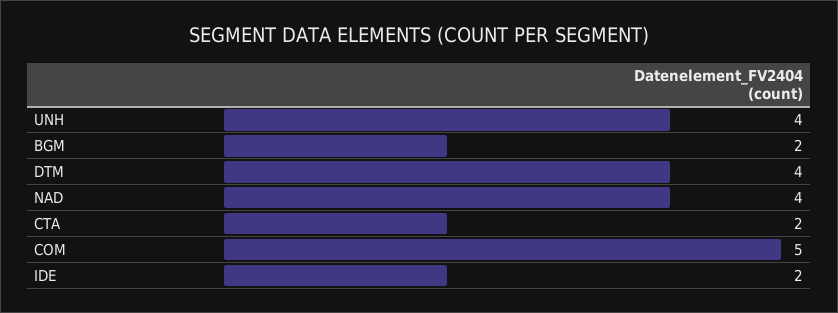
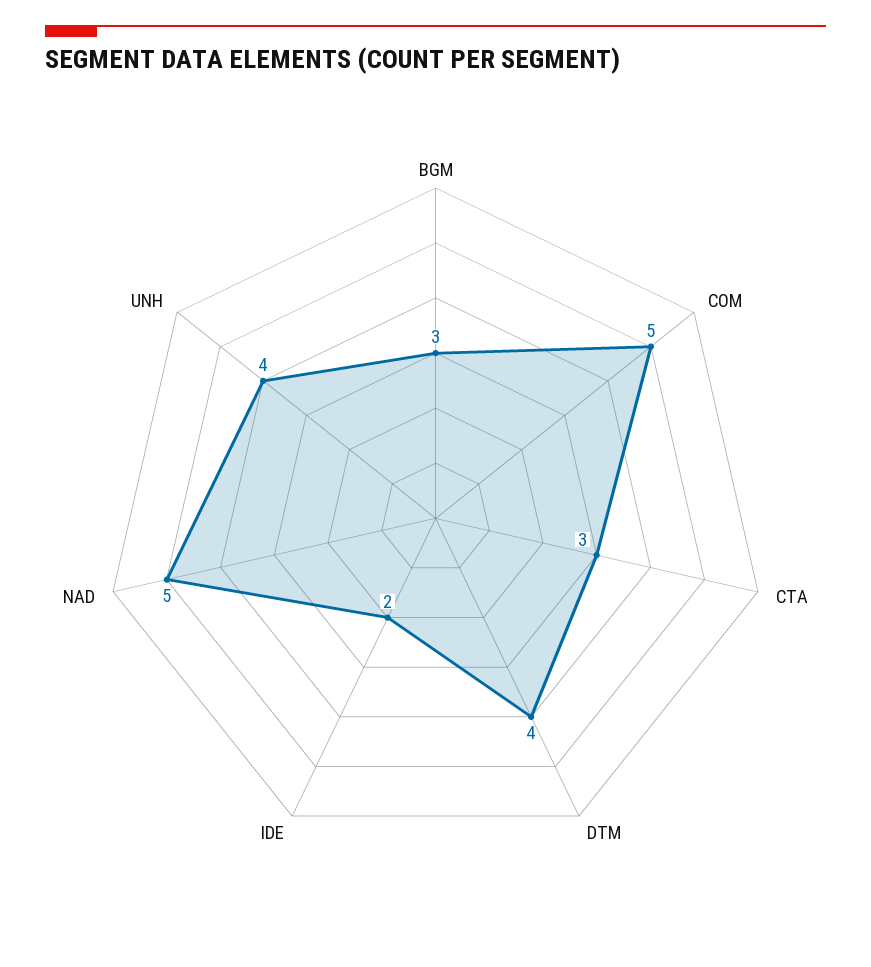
  {
    "UNH": 4,
-   "BGM": 2,
+   "BGM": 3,
    "DTM": 4,
-   "NAD": 4,
+   "NAD": 5,
-   "CTA": 2,
+   "CTA": 3,
    "COM": 5,
    "IDE": 2
  }

